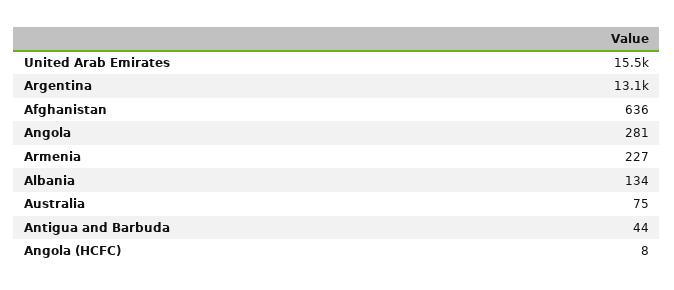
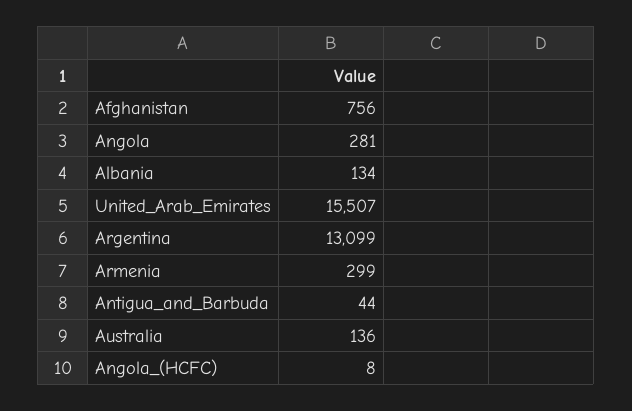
  {
    "United Arab Emirates": 15507,
    "Argentina": 13099,
-   "Afghanistan": 636,
+   "Afghanistan": 756,
    "Angola": 281,
-   "Armenia": 227,
+   "Armenia": 299,
    "Albania": 134,
-   "Australia": 75,
+   "Australia": 136,
    "Antigua and Barbuda": 44,
    "Angola (HCFC)": 8
  }

